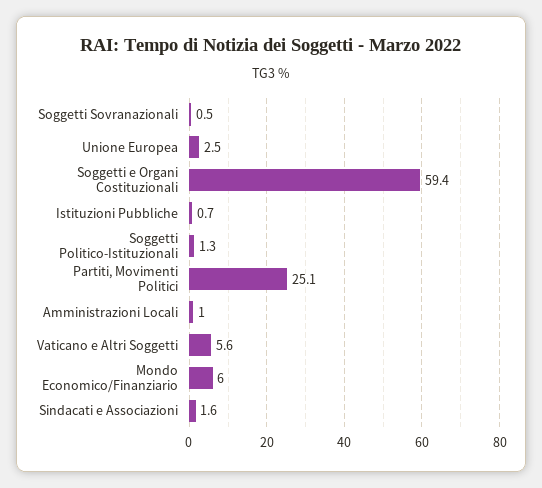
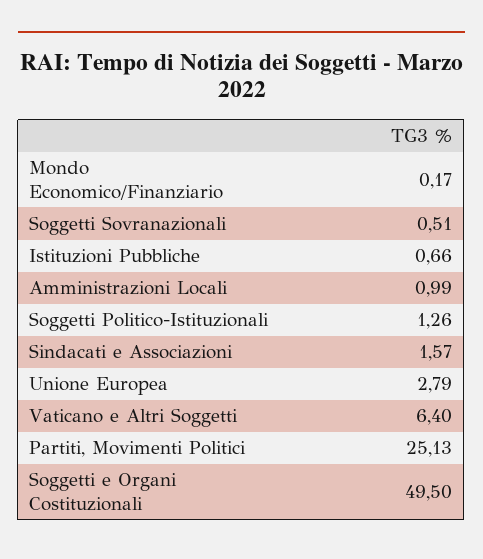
  {
    "Soggetti Sovranazionali": 0.51,
-   "Unione Europea": 2.5,
+   "Unione Europea": 2.79,
-   "Soggetti e Organi Costituzionali": 59.4,
+   "Soggetti e Organi Costituzionali": 49.5,
    "Istituzioni Pubbliche": 0.66,
    "Soggetti Politico-Istituzionali": 1.26,
    "Partiti, Movimenti Politici": 25.13,
    "Amministrazioni Locali": 0.99,
-   "Vaticano e Altri Soggetti": 5.6,
+   "Vaticano e Altri Soggetti": 6.4,
-   "Mondo Economico/Finanziario": 6,
+   "Mondo Economico/Finanziario": 0.17,
    "Sindacati e Associazioni": 1.57
  }

